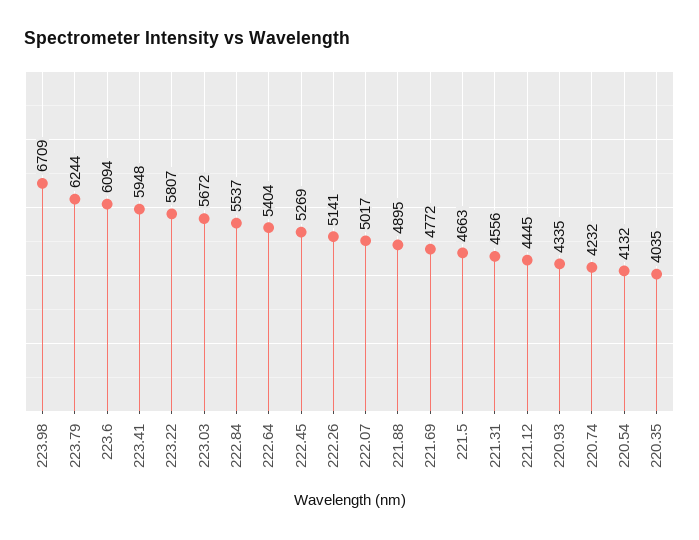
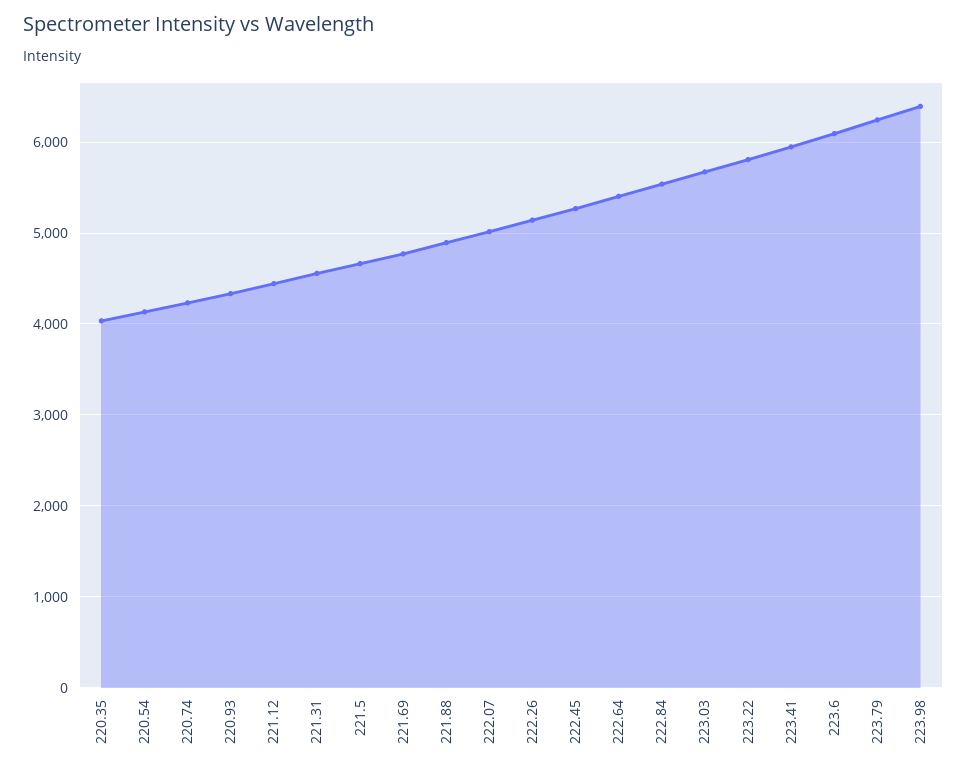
  {
-   "223.98": 6709,
+   "223.98": 6400,
    "223.79": 6244,
    "223.6": 6094,
    "223.41": 5948,
    "223.22": 5807,
    "223.03": 5672,
    "222.84": 5537,
    "222.64": 5404,
    "222.45": 5269,
    "222.26": 5141,
    "222.07": 5017,
    "221.88": 4895,
    "221.69": 4772,
    "221.5": 4663,
    "221.31": 4556,
    "221.12": 4445,
    "220.93": 4335,
    "220.74": 4232,
    "220.54": 4132,
    "220.35": 4035
  }

